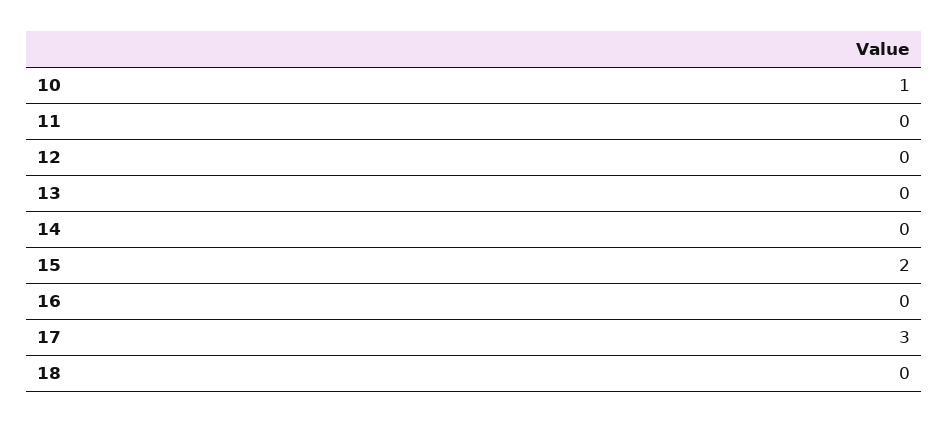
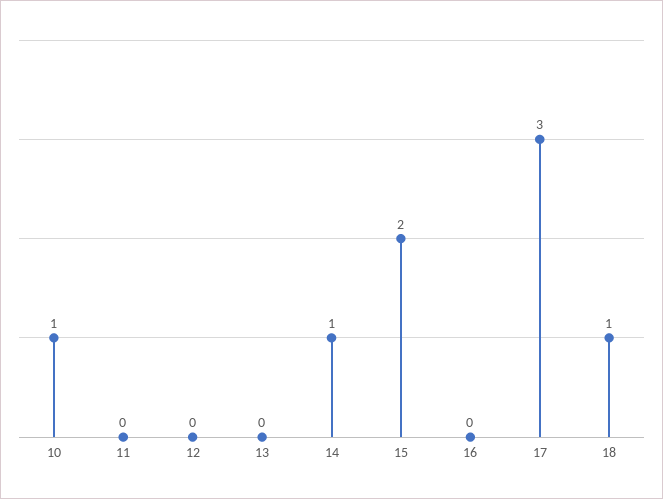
  {
    "10": 1,
    "11": 0,
    "12": 0,
    "13": 0,
-   "14": 0,
+   "14": 1,
    "15": 2,
    "16": 0,
    "17": 3,
-   "18": 0
+   "18": 1
  }

